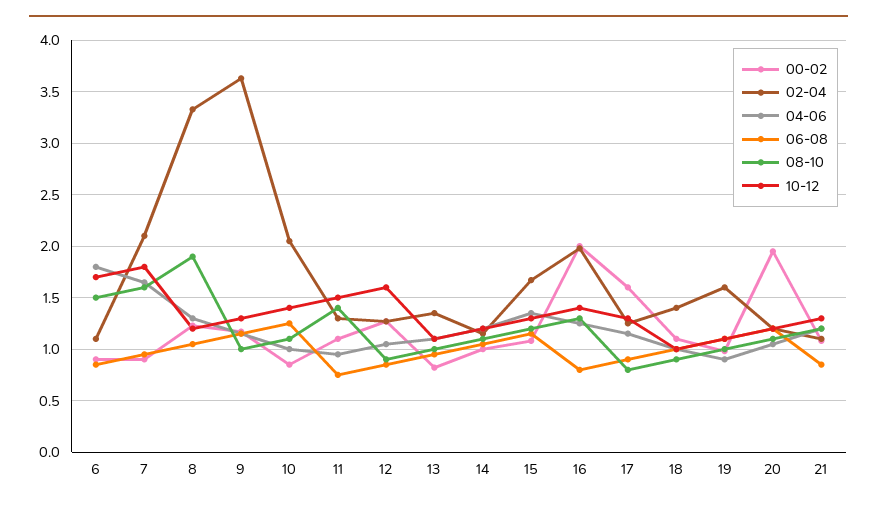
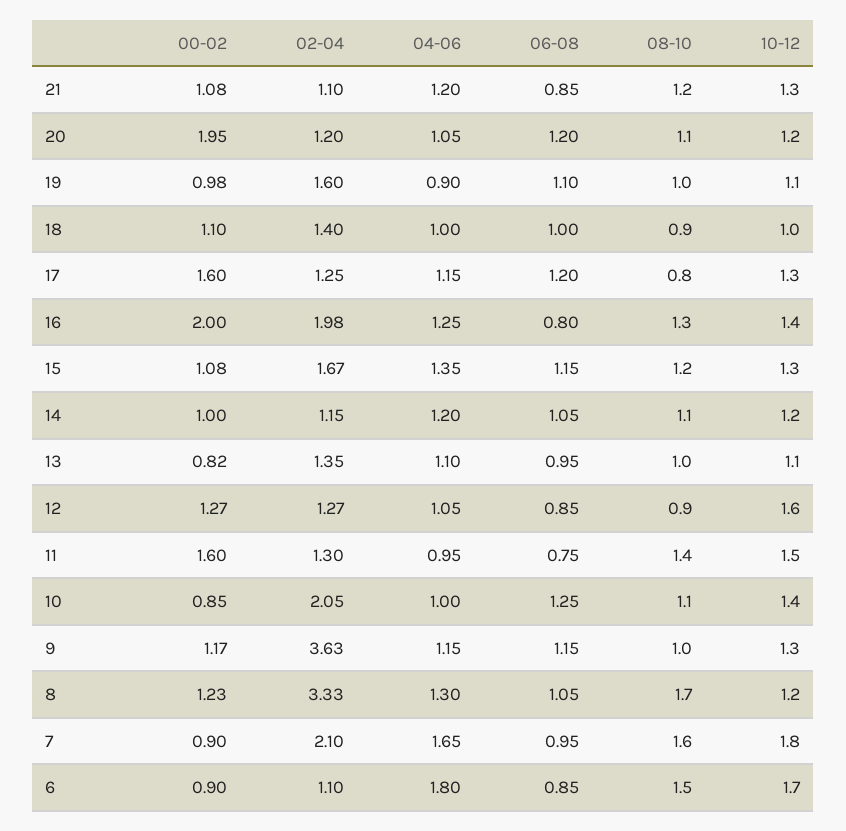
  {
    "00-02": {
      "6": 0.9,
      "7": 0.9,
      "8": 1.23,
      "9": 1.17,
      "10": 0.85,
-     "11": 1.1,
+     "11": 1.6,
      "12": 1.27,
      "13": 0.82,
      "14": 1,
      "15": 1.08,
      "16": 2,
      "17": 1.6,
      "18": 1.1,
      "19": 0.98,
      "20": 1.95,
      "21": 1.08
    },
    "02-04": {
      "6": 1.1,
      "7": 2.1,
      "8": 3.33,
      "9": 3.63,
      "10": 2.05,
      "11": 1.3,
      "12": 1.27,
      "13": 1.35,
      "14": 1.15,
      "15": 1.67,
      "16": 1.98,
      "17": 1.25,
      "18": 1.4,
      "19": 1.6,
      "20": 1.2,
      "21": 1.1
    },
    "04-06": {
      "6": 1.8,
      "7": 1.65,
      "8": 1.3,
      "9": 1.15,
      "10": 1,
      "11": 0.95,
      "12": 1.05,
      "13": 1.1,
      "14": 1.2,
      "15": 1.35,
      "16": 1.25,
      "17": 1.15,
      "18": 1,
      "19": 0.9,
      "20": 1.05,
      "21": 1.2
    },
    "06-08": {
      "6": 0.85,
      "7": 0.95,
      "8": 1.05,
      "9": 1.15,
      "10": 1.25,
      "11": 0.75,
      "12": 0.85,
      "13": 0.95,
      "14": 1.05,
      "15": 1.15,
      "16": 0.8,
-     "17": 0.9,
+     "17": 1.2,
      "18": 1,
      "19": 1.1,
      "20": 1.2,
      "21": 0.85
    },
    "08-10": {
      "6": 1.5,
      "7": 1.6,
-     "8": 1.9,
+     "8": 1.7,
      "9": 1,
      "10": 1.1,
      "11": 1.4,
      "12": 0.9,
      "13": 1,
      "14": 1.1,
      "15": 1.2,
      "16": 1.3,
      "17": 0.8,
      "18": 0.9,
      "19": 1,
      "20": 1.1,
      "21": 1.2
    },
    "10-12": {
      "6": 1.7,
      "7": 1.8,
      "8": 1.2,
      "9": 1.3,
      "10": 1.4,
      "11": 1.5,
      "12": 1.6,
      "13": 1.1,
      "14": 1.2,
      "15": 1.3,
      "16": 1.4,
      "17": 1.3,
      "18": 1,
      "19": 1.1,
      "20": 1.2,
      "21": 1.3
    }
  }

